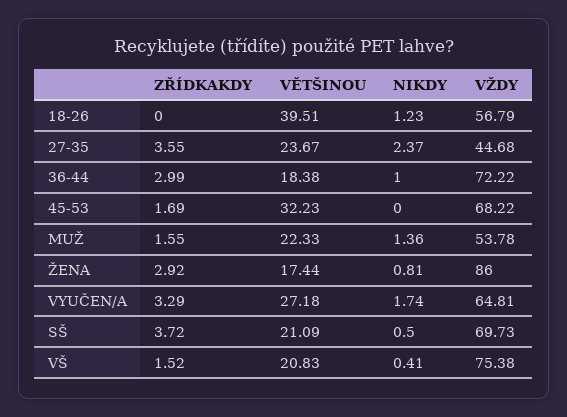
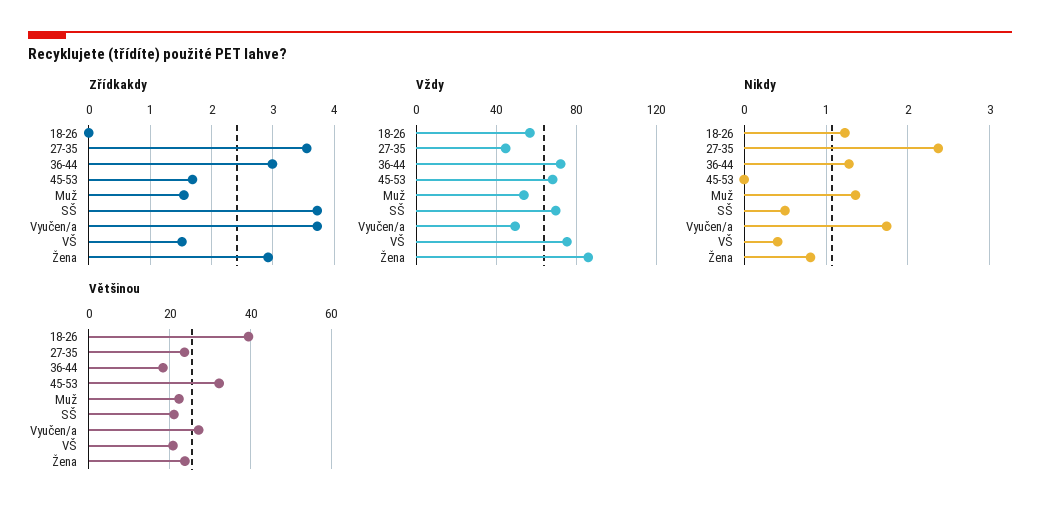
  {
    "ZŘÍDKAKDY": {
      "18-26": 0,
      "27-35": 3.55,
      "36-44": 2.99,
      "45-53": 1.69,
      "MUŽ": 1.55,
      "ŽENA": 2.92,
-     "VYUČEN/A": 3.29,
+     "VYUČEN/A": 3.7,
      "SŠ": 3.72,
      "VŠ": 1.52
    },
    "VĚTŠINOU": {
      "18-26": 39.51,
      "27-35": 23.67,
      "36-44": 18.38,
      "45-53": 32.23,
      "MUŽ": 22.33,
-     "ŽENA": 17.44,
+     "ŽENA": 24,
      "VYUČEN/A": 27.18,
      "SŠ": 21.09,
      "VŠ": 20.83
    },
    "NIKDY": {
      "18-26": 1.23,
      "27-35": 2.37,
-     "36-44": 1,
+     "36-44": 1.3,
      "45-53": 0,
      "MUŽ": 1.36,
      "ŽENA": 0.81,
      "VYUČEN/A": 1.74,
      "SŠ": 0.5,
      "VŠ": 0.41
    },
    "VŽDY": {
      "18-26": 56.79,
      "27-35": 44.68,
      "36-44": 72.22,
      "45-53": 68.22,
      "MUŽ": 53.78,
      "ŽENA": 86,
-     "VYUČEN/A": 64.81,
+     "VYUČEN/A": 50,
      "SŠ": 69.73,
      "VŠ": 75.38
    }
  }

